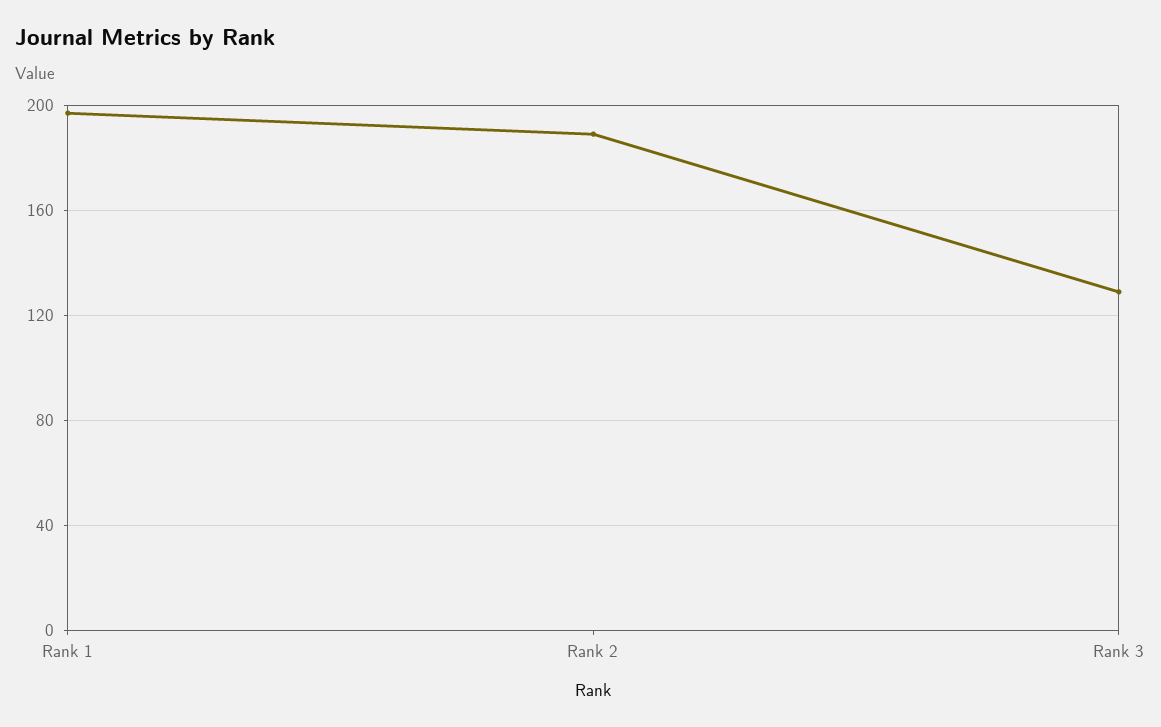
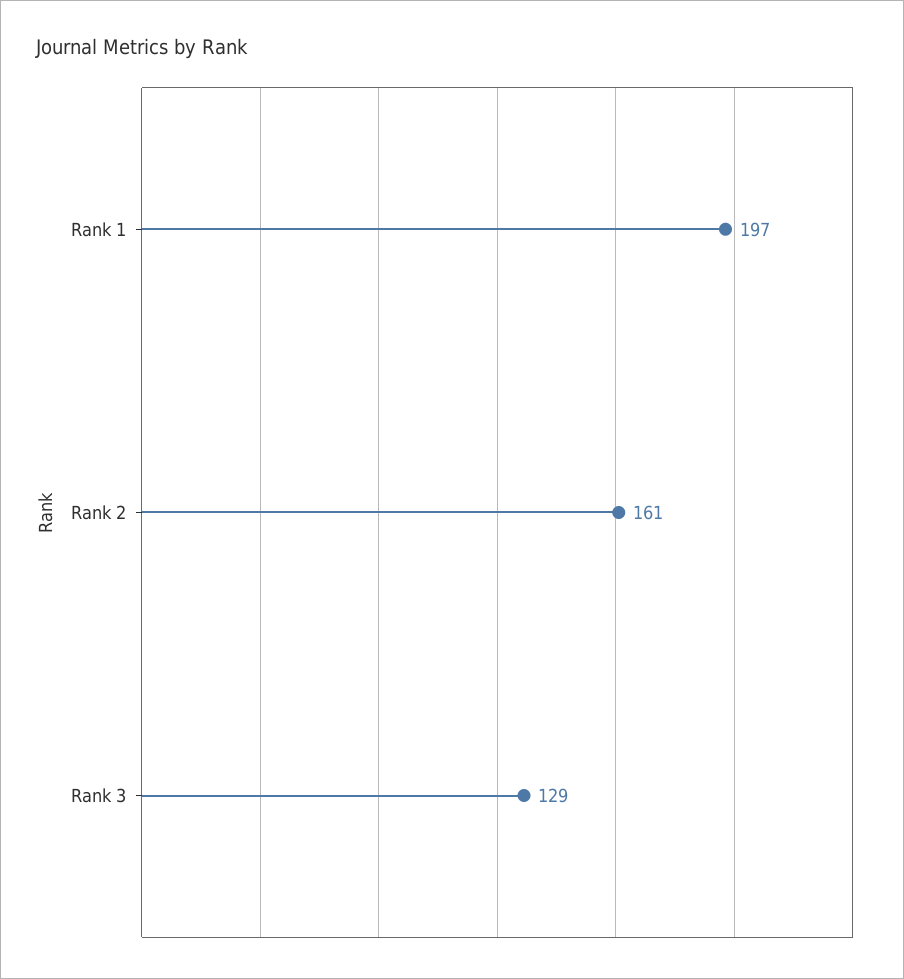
  {
    "Rank 1": 197,
-   "Rank 2": 190,
+   "Rank 2": 161,
    "Rank 3": 129
  }

